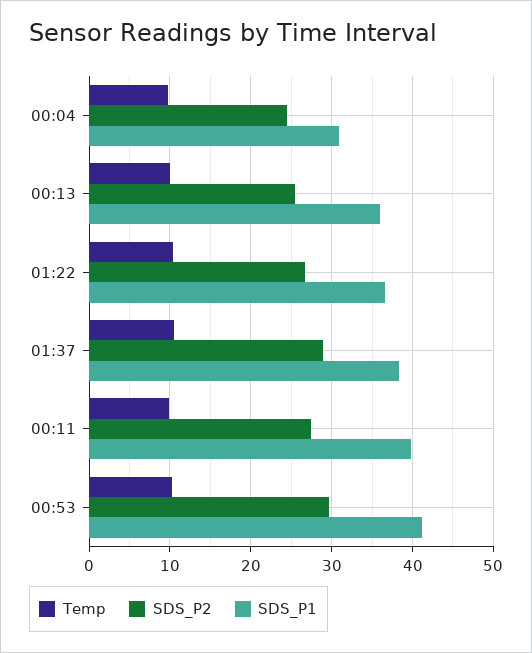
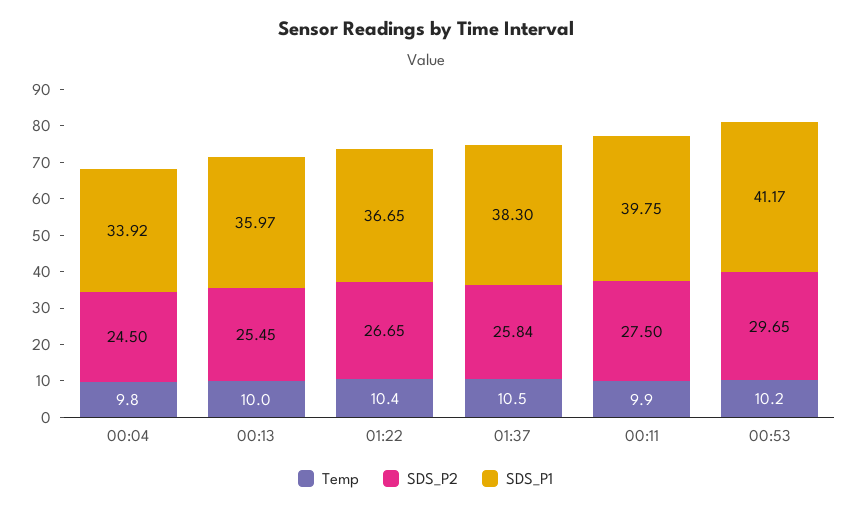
  {
    "Temp": {
      "00:04": 9.8,
      "00:13": 10,
      "01:22": 10.4,
      "01:37": 10.5,
      "00:11": 9.9,
      "00:53": 10.2
    },
    "SDS_P2": {
      "00:04": 24.5,
      "00:13": 25.45,
      "01:22": 26.65,
-     "01:37": 29,
+     "01:37": 25.84,
      "00:11": 27.5,
      "00:53": 29.65
    },
    "SDS_P1": {
-     "00:04": 31,
+     "00:04": 33.92,
      "00:13": 35.97,
      "01:22": 36.65,
      "01:37": 38.3,
      "00:11": 39.75,
      "00:53": 41.17
    }
  }

